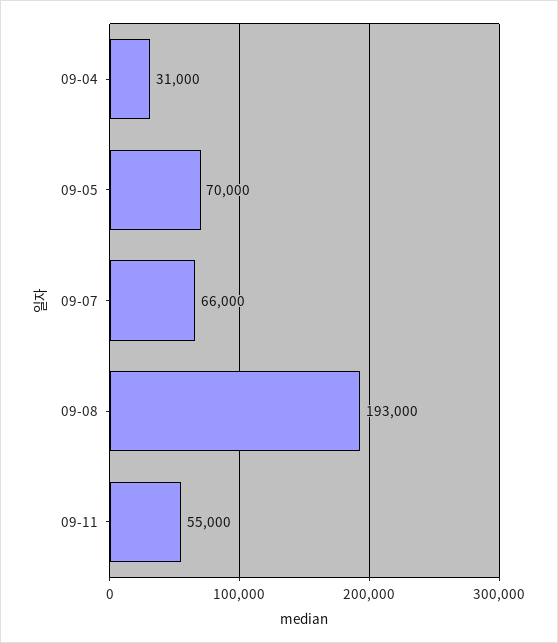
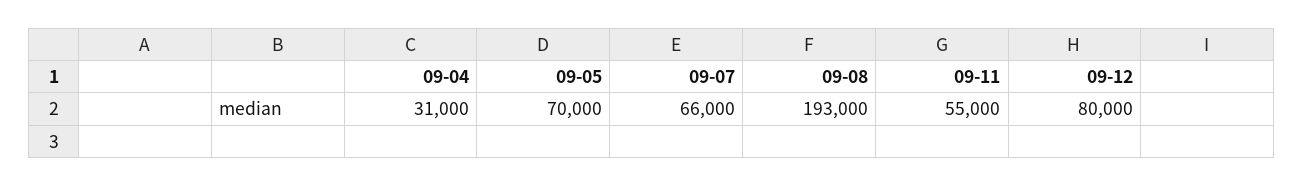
  {
    "09-04": 31000,
    "09-05": 70000,
    "09-07": 66000,
    "09-08": 193000,
-   "09-11": 55000
+   "09-11": 55000,
+   "09-12": 80000
  }

